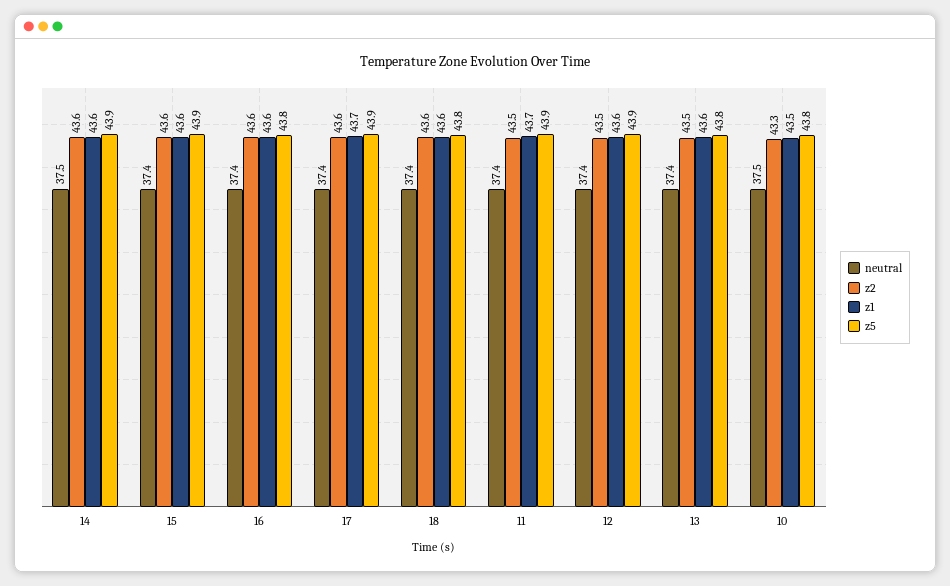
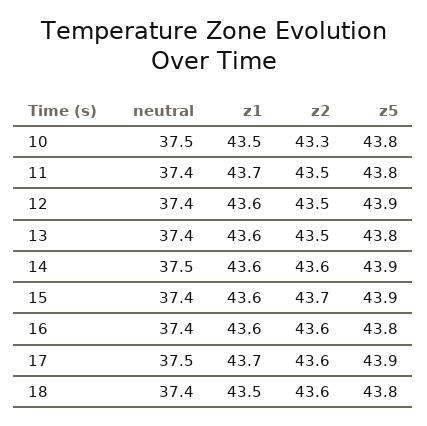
  {
    "neutral": {
      "14": 37.5,
      "15": 37.4,
      "16": 37.4,
-     "17": 37.4,
+     "17": 37.5,
      "18": 37.4,
      "11": 37.4,
      "12": 37.4,
      "13": 37.4,
      "10": 37.5
    },
    "z2": {
      "14": 43.6,
-     "15": 43.6,
+     "15": 43.7,
      "16": 43.6,
      "17": 43.6,
      "18": 43.6,
      "11": 43.5,
      "12": 43.5,
      "13": 43.5,
      "10": 43.3
    },
    "z1": {
      "14": 43.6,
      "15": 43.6,
      "16": 43.6,
      "17": 43.7,
-     "18": 43.6,
+     "18": 43.5,
      "11": 43.7,
      "12": 43.6,
      "13": 43.6,
      "10": 43.5
    },
    "z5": {
      "14": 43.9,
      "15": 43.9,
      "16": 43.8,
      "17": 43.9,
      "18": 43.8,
-     "11": 43.9,
+     "11": 43.8,
      "12": 43.9,
      "13": 43.8,
      "10": 43.8
    }
  }

